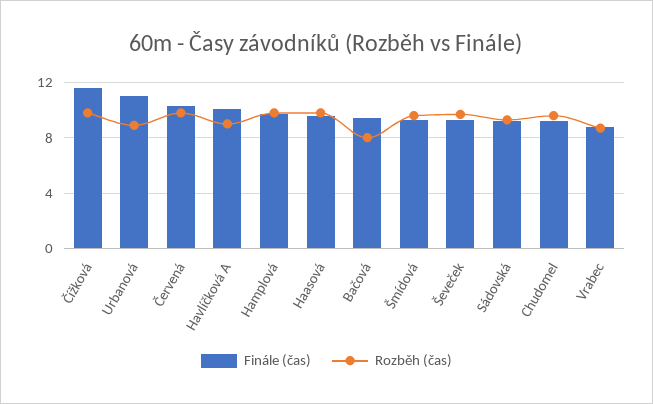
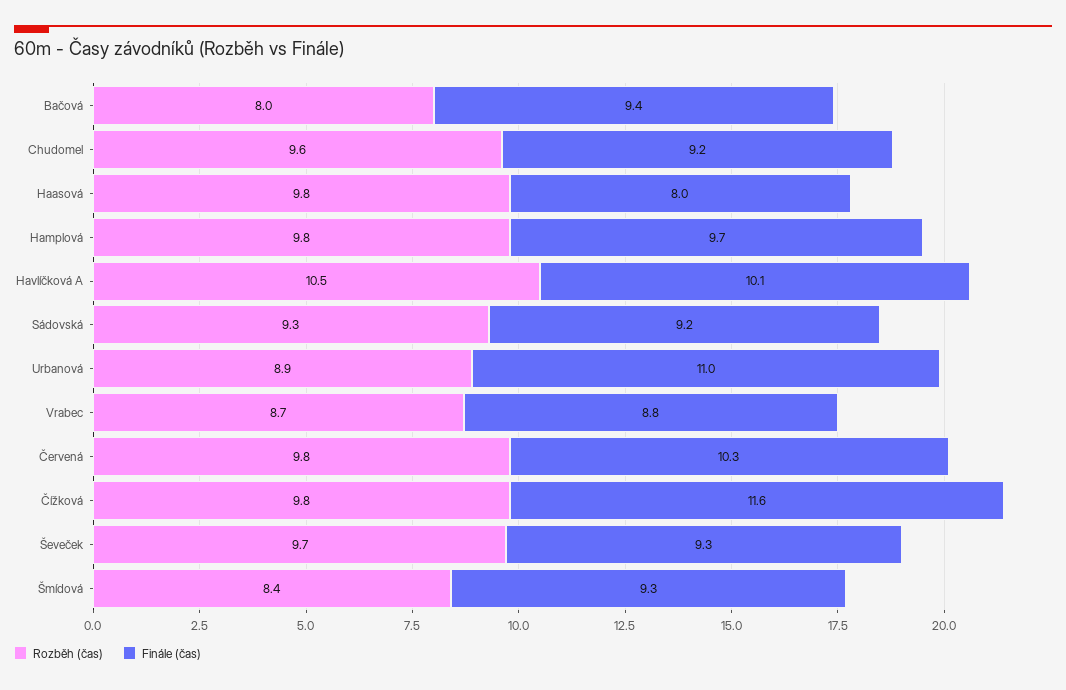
  {
    "Finále (čas)": {
      "Čížková": 11.6,
      "Urbanová": 11,
      "Červená": 10.3,
      "Havlíčková A": 10.1,
      "Hamplová": 9.7,
-     "Haasová": 9.5,
+     "Haasová": 8,
      "Bačová": 9.4,
      "Šmídová": 9.3,
      "Ševeček": 9.3,
      "Sádovská": 9.2,
      "Chudomel": 9.2,
      "Vrabec": 8.8
    },
    "Rozběh (čas)": {
      "Čížková": 9.8,
      "Urbanová": 8.9,
      "Červená": 9.8,
-     "Havlíčková A": 9,
+     "Havlíčková A": 10.5,
      "Hamplová": 9.8,
      "Haasová": 9.8,
      "Bačová": 8,
-     "Šmídová": 9.5,
+     "Šmídová": 8.4,
      "Ševeček": 9.7,
      "Sádovská": 9.3,
      "Chudomel": 9.6,
      "Vrabec": 8.7
    }
  }

